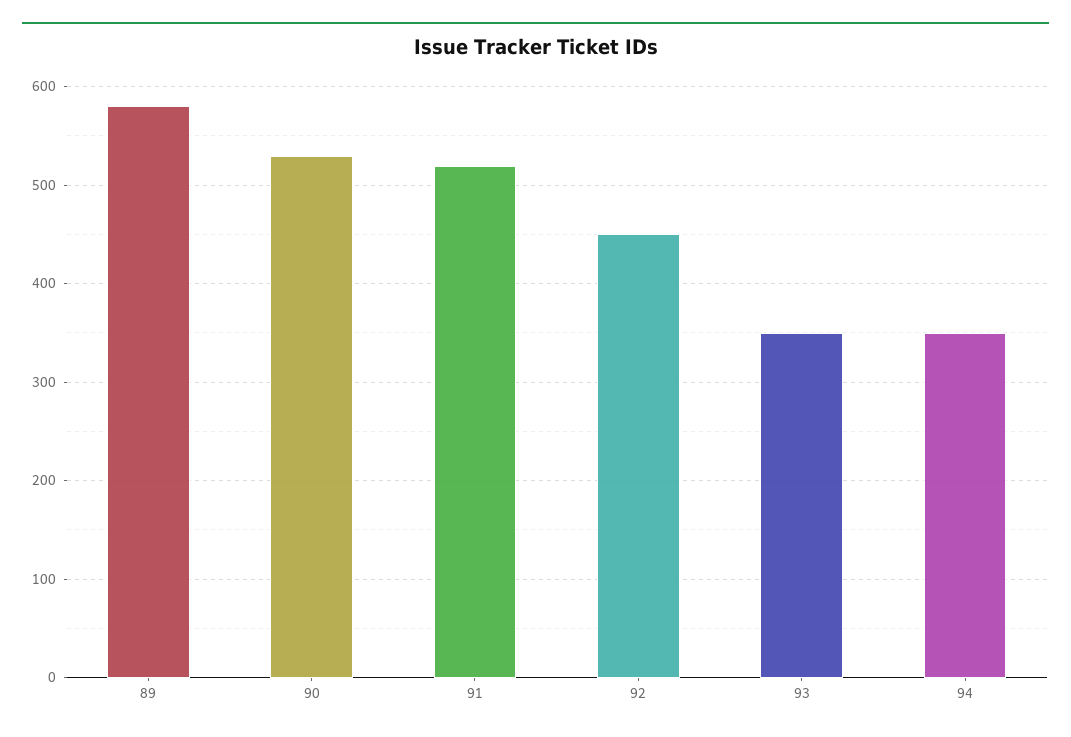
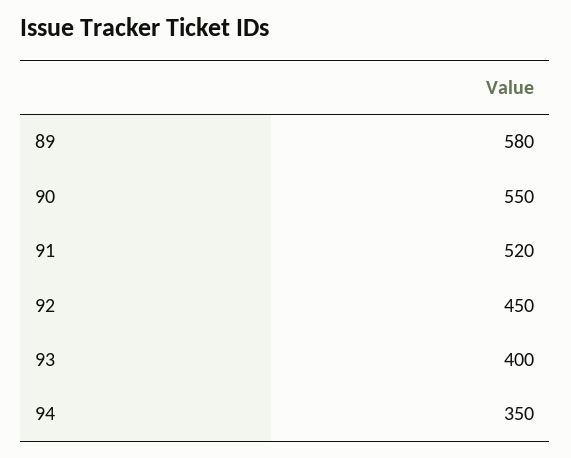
  {
    "89": 580,
-   "90": 530,
+   "90": 550,
    "91": 520,
    "92": 450,
-   "93": 350,
+   "93": 400,
    "94": 350
  }

